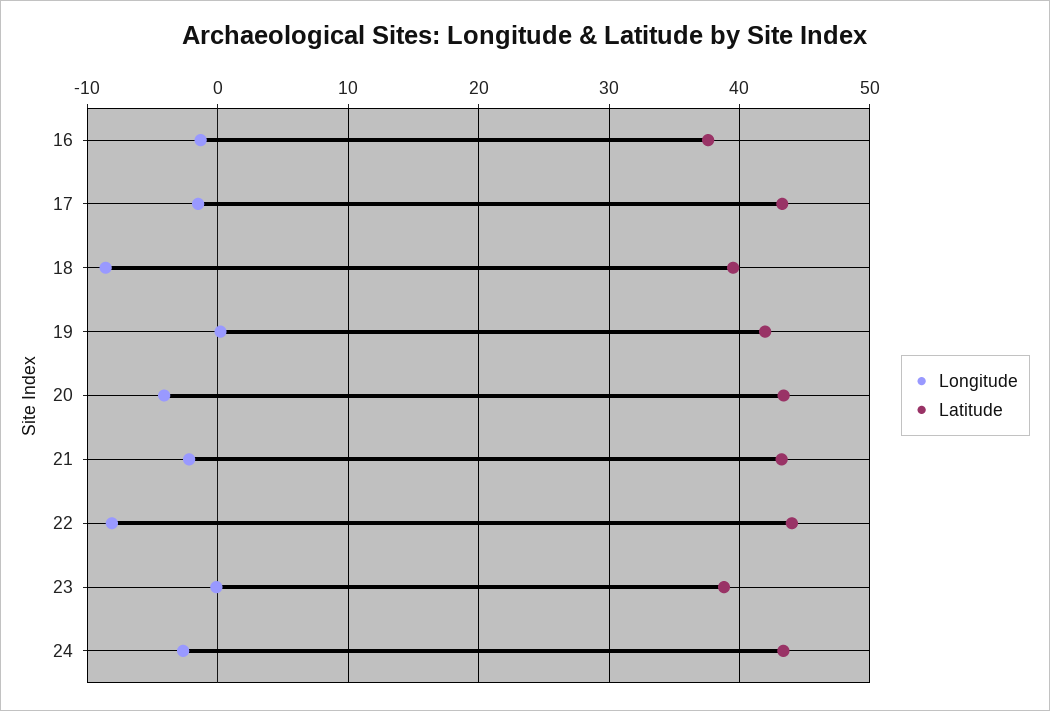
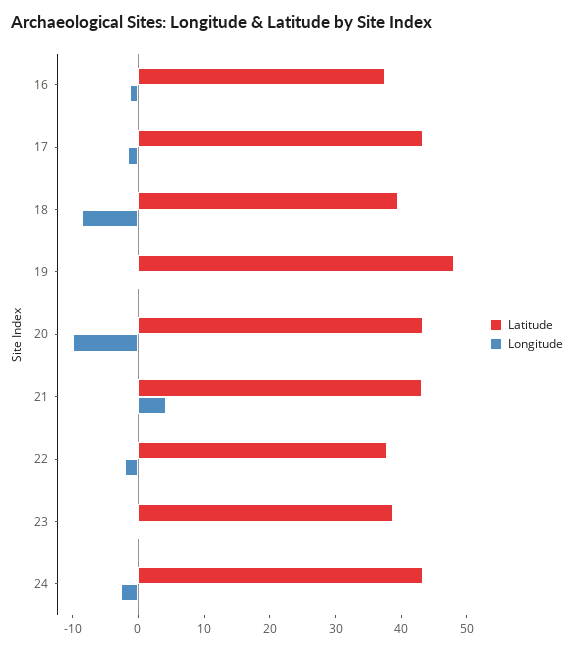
  {
    "Longitude": {
      "16": -1,
      "17": -2,
      "18": -9,
      "19": 0,
-     "20": -4,
+     "20": -10,
-     "21": -2,
+     "21": 4,
-     "22": -8,
+     "22": -2,
      "23": 0,
      "24": -3
    },
    "Latitude": {
      "16": 38,
      "17": 43,
      "18": 40,
-     "19": 42,
+     "19": 48,
      "20": 43,
      "21": 43,
-     "22": 44,
+     "22": 38,
      "23": 39,
      "24": 43
    }
  }

